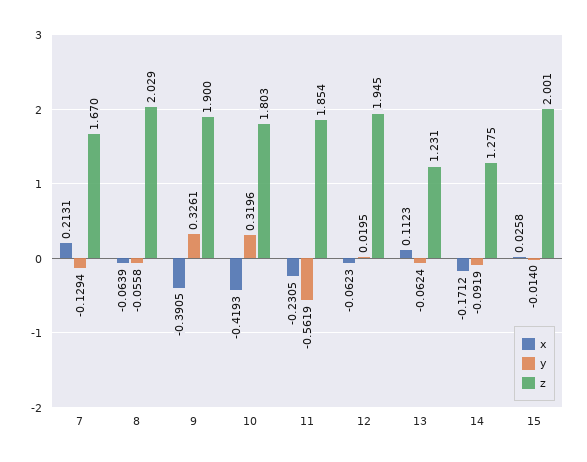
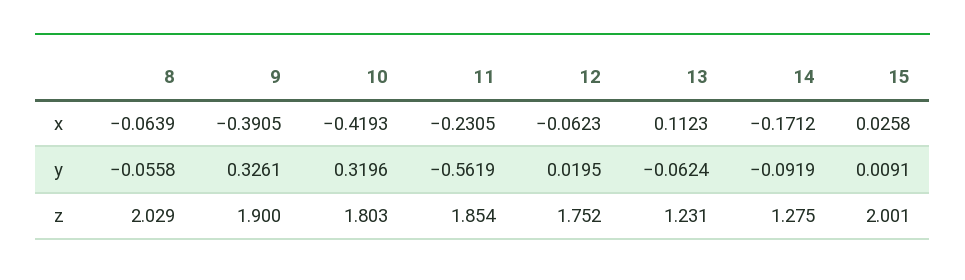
  {
    "x": {
-     "7": 0.2131,
      "8": -0.0639,
      "9": -0.3905,
      "10": -0.4193,
      "11": -0.2305,
      "12": -0.0623,
      "13": 0.1123,
      "14": -0.1712,
      "15": 0.0258
    },
    "y": {
-     "7": -0.1294,
      "8": -0.0558,
      "9": 0.3261,
      "10": 0.3196,
      "11": -0.5619,
      "12": 0.0195,
      "13": -0.0624,
      "14": -0.0919,
-     "15": -0.014
+     "15": 0.0091
    },
    "z": {
-     "7": 1.67,
      "8": 2.029,
      "9": 1.9,
      "10": 1.803,
      "11": 1.854,
-     "12": 1.945,
+     "12": 1.752,
      "13": 1.231,
      "14": 1.275,
      "15": 2.001
    }
  }

